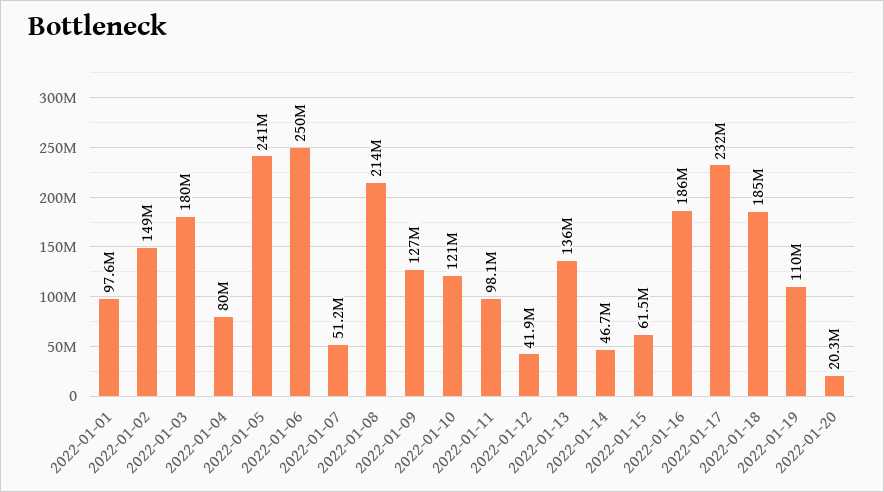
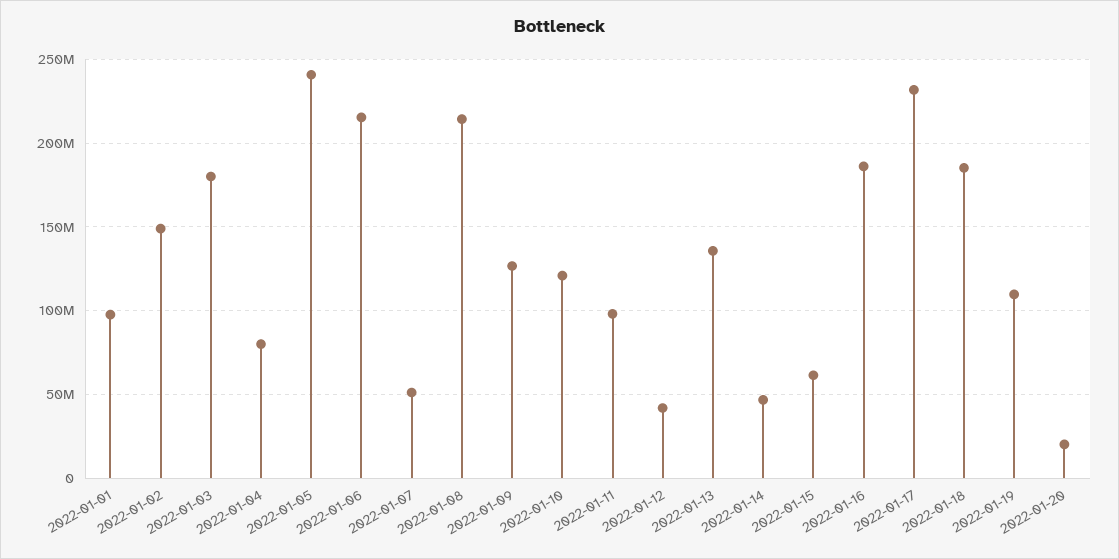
  {
    "2022-01-01": 97600000,
    "2022-01-02": 149000000,
    "2022-01-03": 180000000,
    "2022-01-04": 80000000,
    "2022-01-05": 241000000,
-   "2022-01-06": 250000000,
+   "2022-01-06": 215000000,
    "2022-01-07": 51200000,
    "2022-01-08": 214000000,
    "2022-01-09": 127000000,
    "2022-01-10": 121000000,
    "2022-01-11": 98100000,
    "2022-01-12": 41900000,
    "2022-01-13": 136000000,
    "2022-01-14": 46700000,
    "2022-01-15": 61500000,
    "2022-01-16": 186000000,
    "2022-01-17": 232000000,
    "2022-01-18": 185000000,
    "2022-01-19": 110000000,
    "2022-01-20": 20300000
  }

